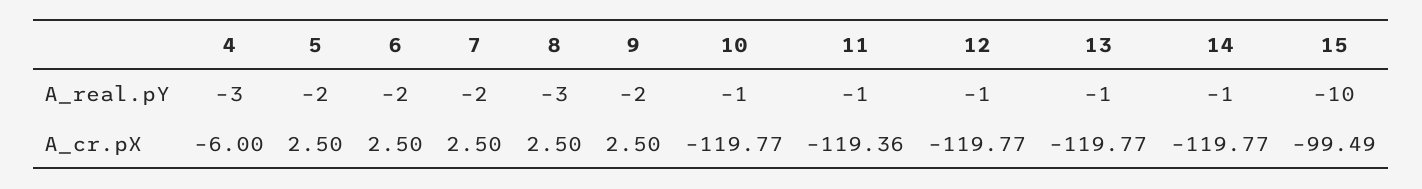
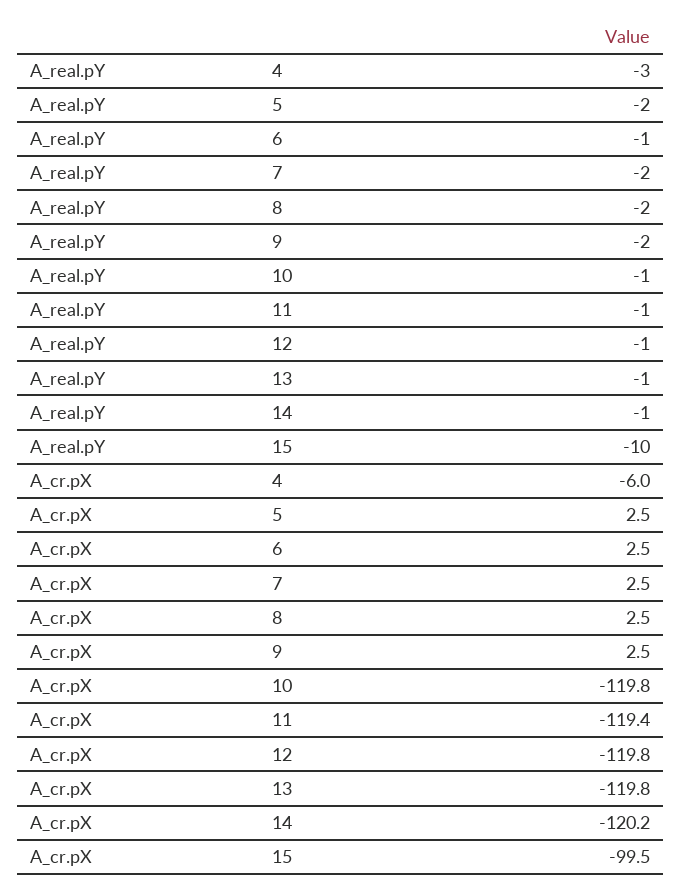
  {
    "4": {
      "A_real.pY": -3,
      "A_cr.pX": -6
    },
    "5": {
      "A_real.pY": -2,
      "A_cr.pX": 2.5
    },
    "6": {
-     "A_real.pY": -2,
+     "A_real.pY": -1,
      "A_cr.pX": 2.5
    },
    "7": {
      "A_real.pY": -2,
      "A_cr.pX": 2.5
    },
    "8": {
-     "A_real.pY": -3,
+     "A_real.pY": -2,
      "A_cr.pX": 2.5
    },
    "9": {
      "A_real.pY": -2,
      "A_cr.pX": 2.5
    },
    "10": {
      "A_real.pY": -1,
      "A_cr.pX": -119.77
    },
    "11": {
      "A_real.pY": -1,
      "A_cr.pX": -119.36
    },
    "12": {
      "A_real.pY": -1,
      "A_cr.pX": -119.77
    },
    "13": {
      "A_real.pY": -1,
      "A_cr.pX": -119.77
    },
    "14": {
      "A_real.pY": -1,
-     "A_cr.pX": -119.77
+     "A_cr.pX": -120.2
    },
    "15": {
      "A_real.pY": -10,
      "A_cr.pX": -99.49
    }
  }

